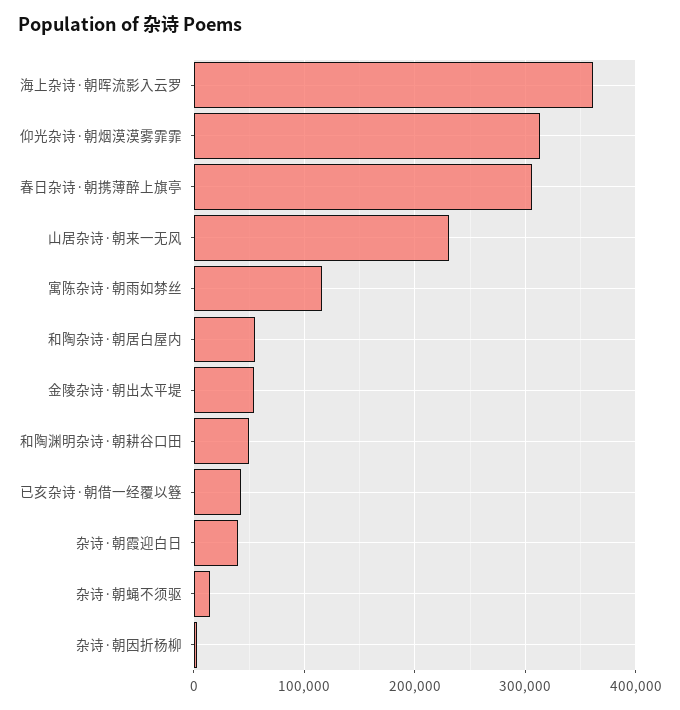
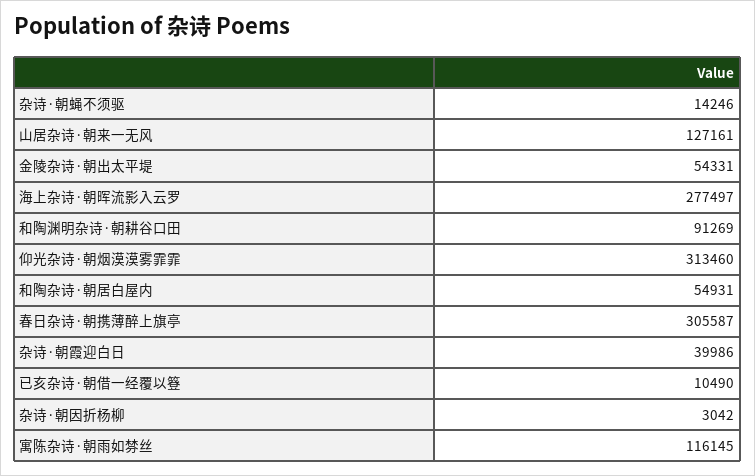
  {
-   "海上杂诗·朝晖流影入云罗": 360000,
+   "海上杂诗·朝晖流影入云罗": 277497,
    "仰光杂诗·朝烟漠漠雾霏霏": 313460,
    "春日杂诗·朝携薄醉上旗亭": 305587,
-   "山居杂诗·朝来一无风": 230000,
+   "山居杂诗·朝来一无风": 127161,
    "寓陈杂诗·朝雨如棼丝": 116145,
    "和陶杂诗·朝居白屋内": 54931,
    "金陵杂诗·朝出太平堤": 54331,
-   "和陶渊明杂诗·朝耕谷口田": 50000,
+   "和陶渊明杂诗·朝耕谷口田": 91269,
-   "已亥杂诗·朝借一经覆以簦": 40000,
+   "已亥杂诗·朝借一经覆以簦": 10490,
    "杂诗·朝霞迎白日": 39986,
    "杂诗·朝蝇不须驱": 14246,
    "杂诗·朝因折杨柳": 3042
  }

